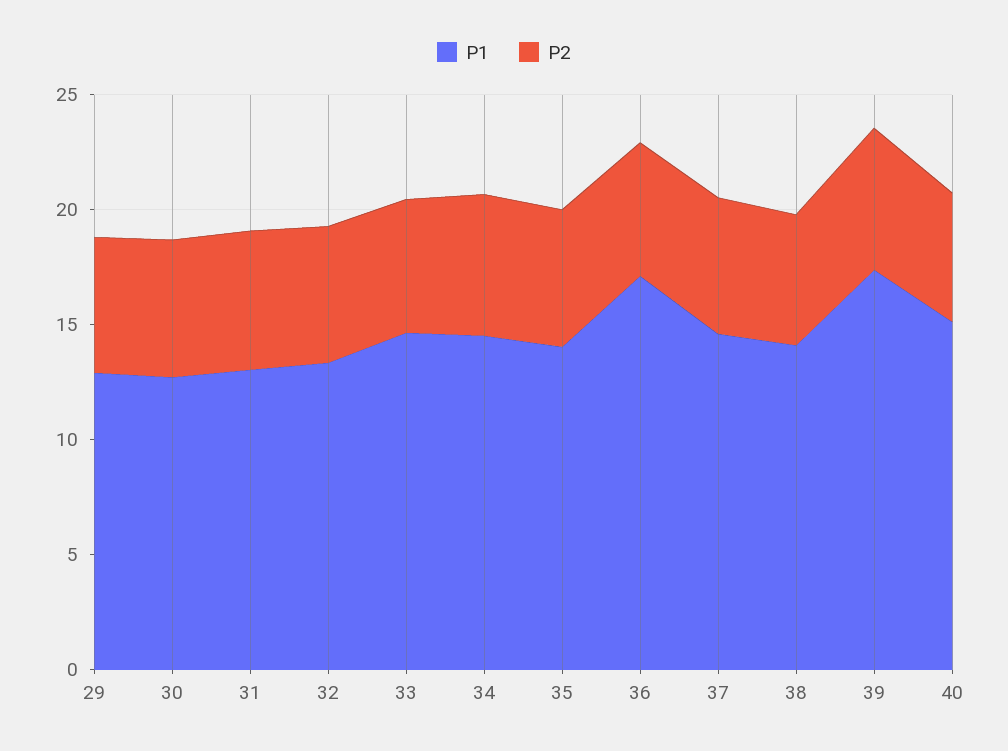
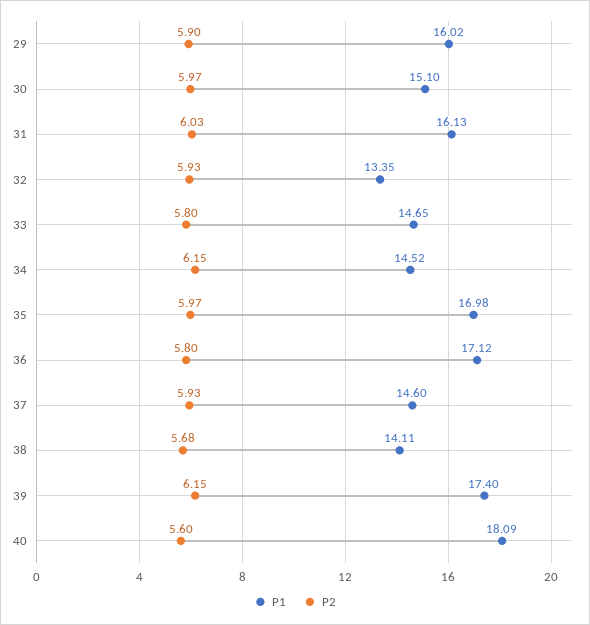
  {
    "P1": {
-     "29": 13,
+     "29": 16.02,
-     "30": 13,
+     "30": 15.1,
-     "31": 13,
+     "31": 16.13,
      "32": 13.35,
      "33": 14.65,
      "34": 14.52,
-     "35": 14,
+     "35": 16.98,
      "36": 17.12,
      "37": 14.6,
      "38": 14.11,
      "39": 17.4,
-     "40": 15
+     "40": 18.09
    },
    "P2": {
      "29": 5.9,
      "30": 5.97,
      "31": 6.03,
      "32": 5.93,
      "33": 5.8,
      "34": 6.15,
      "35": 5.97,
      "36": 5.8,
      "37": 5.93,
      "38": 5.68,
      "39": 6.15,
      "40": 5.6
    }
  }

